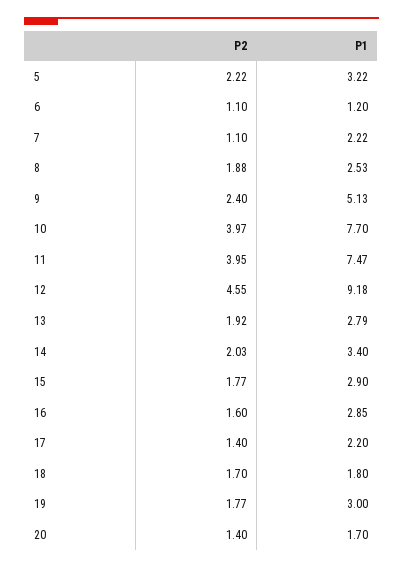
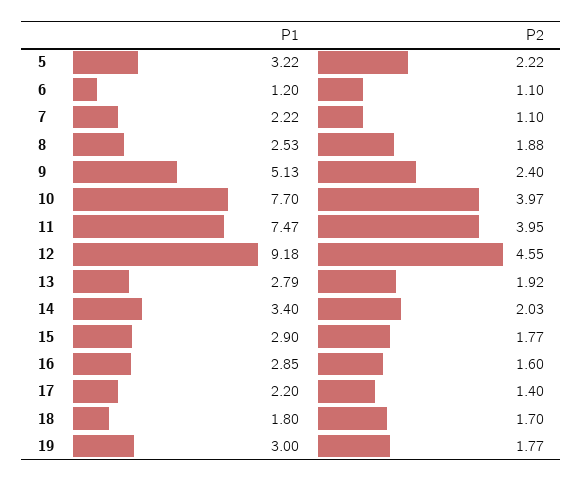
  {
    "P2": {
      "5": 2.22,
      "6": 1.1,
      "7": 1.1,
      "8": 1.88,
      "9": 2.4,
      "10": 3.97,
      "11": 3.95,
      "12": 4.55,
      "13": 1.92,
      "14": 2.03,
      "15": 1.77,
      "16": 1.6,
      "17": 1.4,
      "18": 1.7,
-     "19": 1.77,
+     "19": 1.77
-     "20": 1.4
    },
    "P1": {
      "5": 3.22,
      "6": 1.2,
      "7": 2.22,
      "8": 2.53,
      "9": 5.13,
      "10": 7.7,
      "11": 7.47,
      "12": 9.18,
      "13": 2.79,
      "14": 3.4,
      "15": 2.9,
      "16": 2.85,
      "17": 2.2,
      "18": 1.8,
-     "19": 3,
+     "19": 3
-     "20": 1.7
    }
  }

